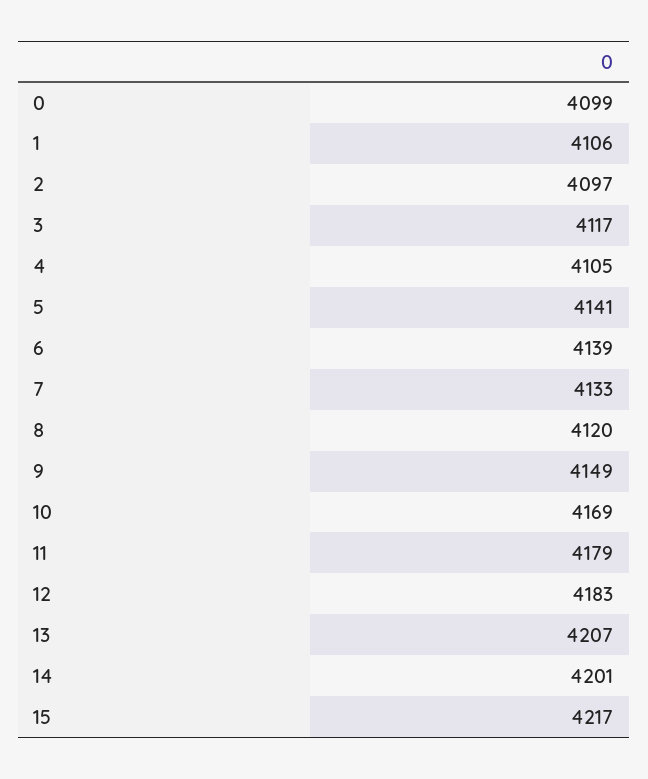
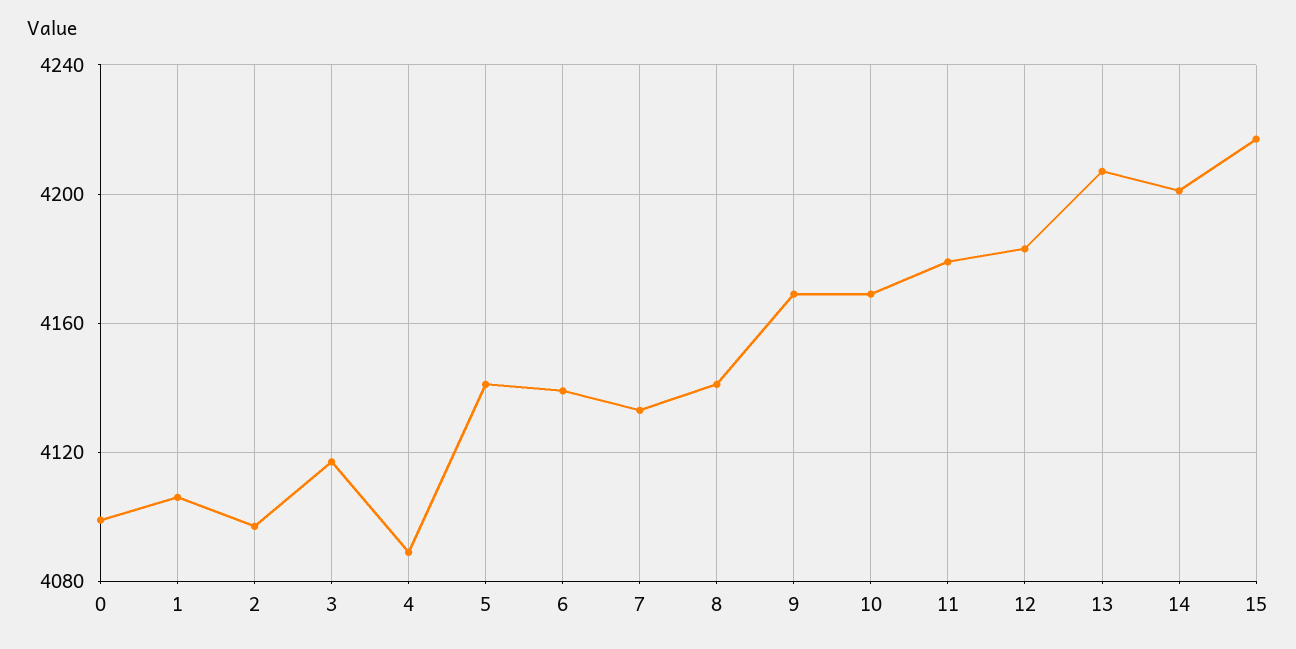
  {
    "0": 4099,
    "1": 4106,
    "2": 4097,
    "3": 4117,
-   "4": 4105,
+   "4": 4090,
    "5": 4141,
    "6": 4139,
    "7": 4133,
-   "8": 4120,
+   "8": 4140,
-   "9": 4149,
+   "9": 4170,
    "10": 4169,
    "11": 4179,
    "12": 4183,
    "13": 4207,
    "14": 4201,
    "15": 4217
  }

